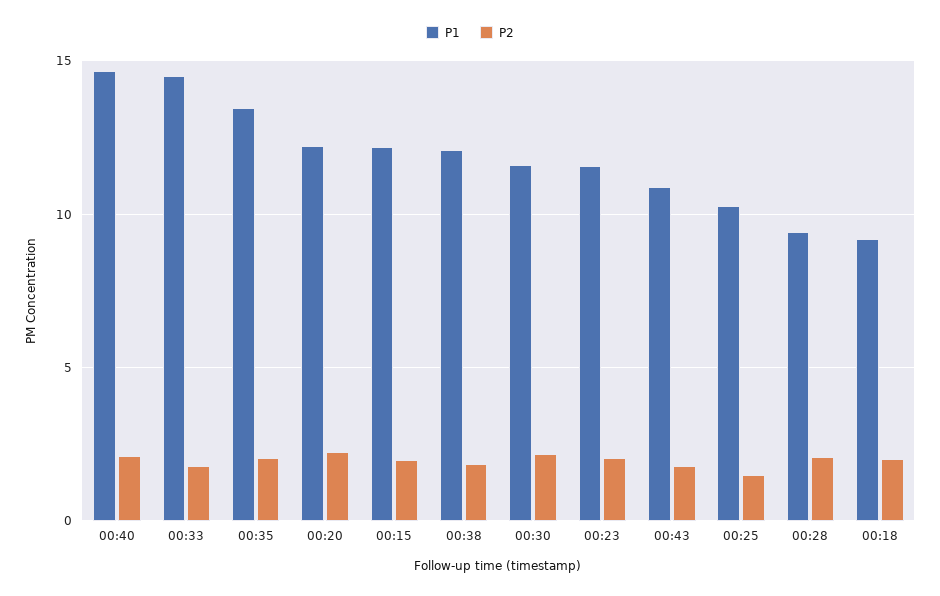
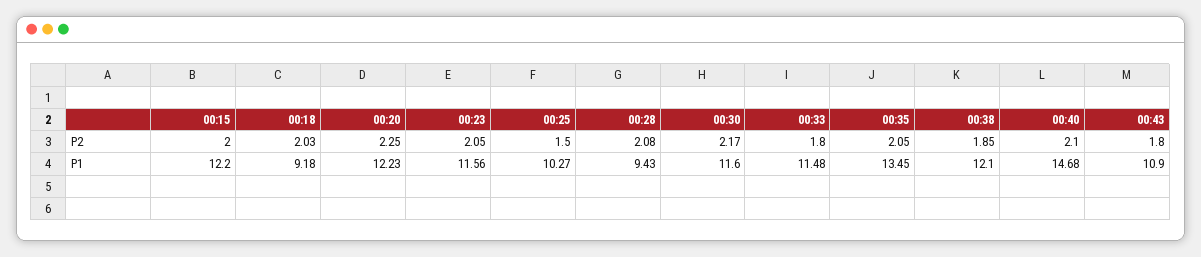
  {
    "P1": {
      "00:40": 14.68,
-     "00:33": 14.5,
+     "00:33": 11.48,
      "00:35": 13.45,
      "00:20": 12.23,
      "00:15": 12.2,
      "00:38": 12.1,
      "00:30": 11.6,
      "00:23": 11.56,
      "00:43": 10.9,
      "00:25": 10.27,
      "00:28": 9.43,
      "00:18": 9.18
    },
    "P2": {
      "00:40": 2.1,
      "00:33": 1.8,
      "00:35": 2.05,
      "00:20": 2.25,
      "00:15": 2,
      "00:38": 1.85,
      "00:30": 2.17,
      "00:23": 2.05,
      "00:43": 1.8,
      "00:25": 1.5,
      "00:28": 2.08,
      "00:18": 2.03
    }
  }

